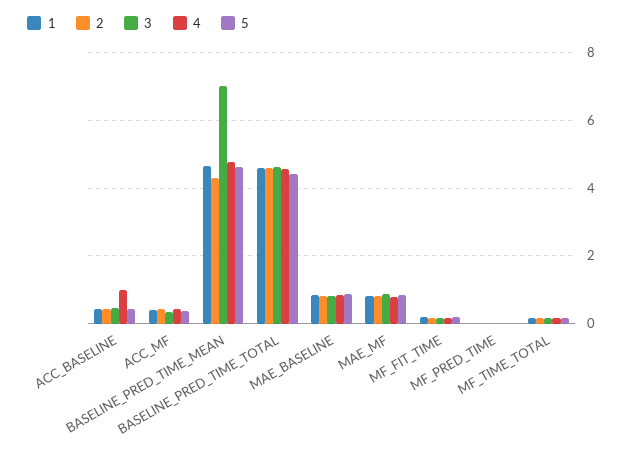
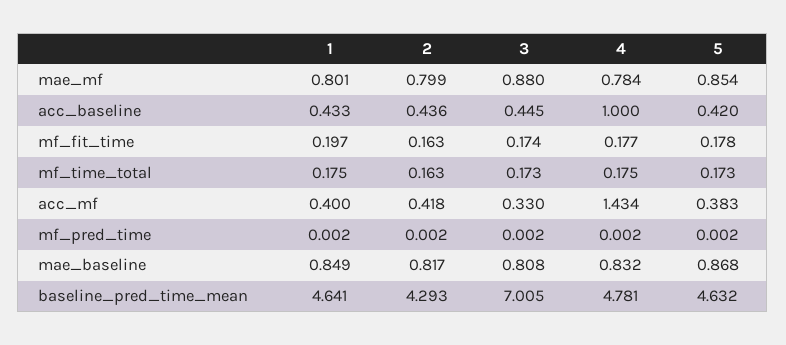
  {
    "1": {
      "ACC_BASELINE": 0.433,
      "ACC_MF": 0.4,
      "BASELINE_PRED_TIME_MEAN": 4.641,
-     "BASELINE_PRED_TIME_TOTAL": 4.6,
      "MAE_BASELINE": 0.849,
      "MAE_MF": 0.801,
      "MF_FIT_TIME": 0.197,
      "MF_PRED_TIME": 0.002,
      "MF_TIME_TOTAL": 0.175
    },
    "2": {
      "ACC_BASELINE": 0.436,
      "ACC_MF": 0.418,
      "BASELINE_PRED_TIME_MEAN": 4.293,
-     "BASELINE_PRED_TIME_TOTAL": 4.6,
      "MAE_BASELINE": 0.817,
      "MAE_MF": 0.799,
      "MF_FIT_TIME": 0.163,
      "MF_PRED_TIME": 0.002,
      "MF_TIME_TOTAL": 0.163
    },
    "3": {
      "ACC_BASELINE": 0.445,
      "ACC_MF": 0.33,
      "BASELINE_PRED_TIME_MEAN": 7.005,
-     "BASELINE_PRED_TIME_TOTAL": 4.6,
      "MAE_BASELINE": 0.808,
      "MAE_MF": 0.88,
      "MF_FIT_TIME": 0.174,
      "MF_PRED_TIME": 0.002,
      "MF_TIME_TOTAL": 0.173
    },
    "4": {
      "ACC_BASELINE": 1,
-     "ACC_MF": 0.4,
+     "ACC_MF": 1.434,
      "BASELINE_PRED_TIME_MEAN": 4.781,
-     "BASELINE_PRED_TIME_TOTAL": 4.6,
      "MAE_BASELINE": 0.832,
      "MAE_MF": 0.784,
      "MF_FIT_TIME": 0.177,
      "MF_PRED_TIME": 0.002,
      "MF_TIME_TOTAL": 0.175
    },
    "5": {
      "ACC_BASELINE": 0.42,
      "ACC_MF": 0.383,
      "BASELINE_PRED_TIME_MEAN": 4.632,
-     "BASELINE_PRED_TIME_TOTAL": 4.4,
      "MAE_BASELINE": 0.868,
      "MAE_MF": 0.854,
      "MF_FIT_TIME": 0.178,
      "MF_PRED_TIME": 0.002,
      "MF_TIME_TOTAL": 0.173
    }
  }

